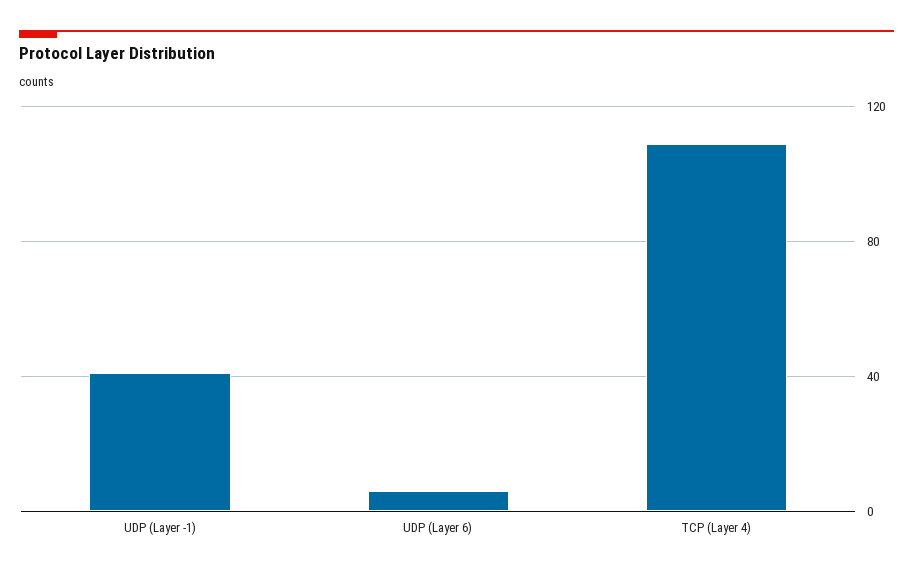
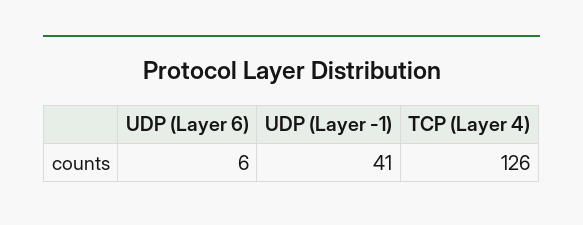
  {
    "UDP (Layer -1)": 41,
    "UDP (Layer 6)": 6,
-   "TCP (Layer 4)": 110
+   "TCP (Layer 4)": 126
  }

